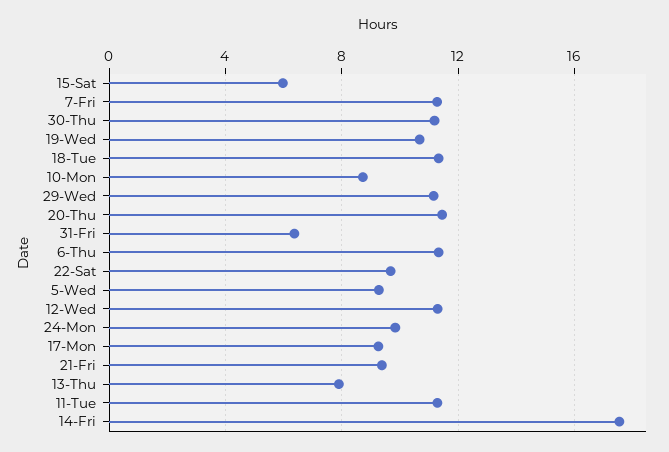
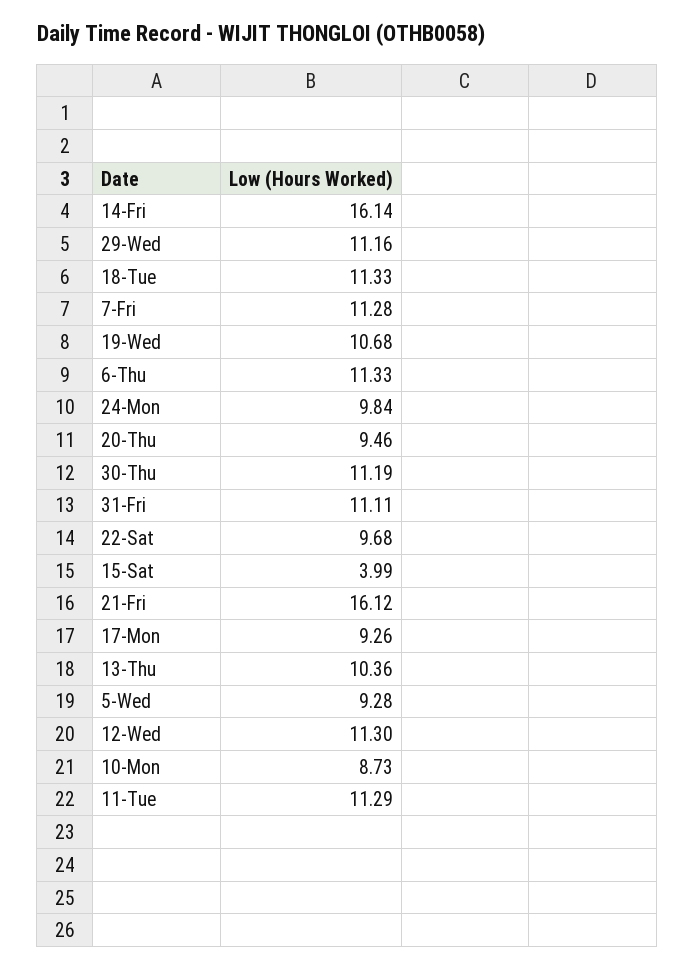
  {
-   "15-Sat": 6,
+   "15-Sat": 3.99,
    "7-Fri": 11.28,
    "30-Thu": 11.19,
    "19-Wed": 10.68,
    "18-Tue": 11.33,
    "10-Mon": 8.73,
    "29-Wed": 11.16,
-   "20-Thu": 11.5,
+   "20-Thu": 9.46,
-   "31-Fri": 6.5,
+   "31-Fri": 11.11,
    "6-Thu": 11.33,
    "22-Sat": 9.68,
    "5-Wed": 9.28,
    "12-Wed": 11.3,
    "24-Mon": 9.84,
    "17-Mon": 9.26,
-   "21-Fri": 9.5,
+   "21-Fri": 16.12,
-   "13-Thu": 8,
+   "13-Thu": 10.36,
    "11-Tue": 11.29,
-   "14-Fri": 17.5
+   "14-Fri": 16.14
  }

